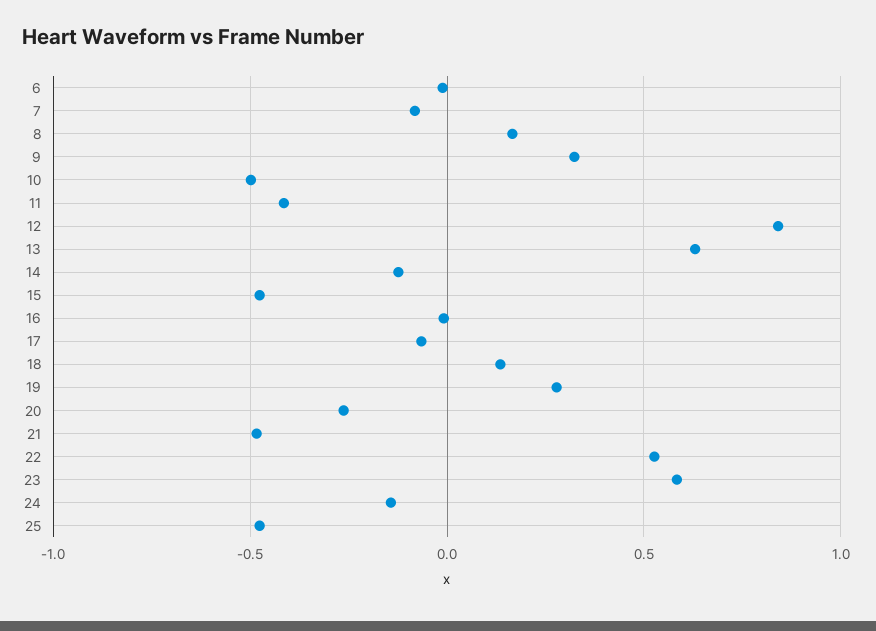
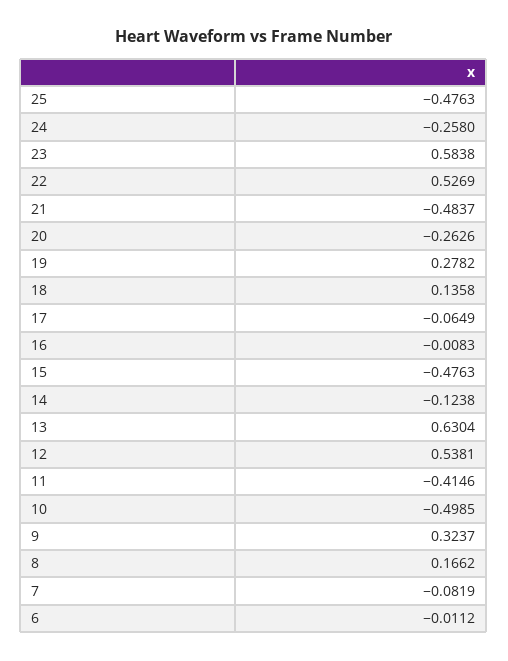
  {
    "6": -0.0112,
    "7": -0.0819,
    "8": 0.1662,
    "9": 0.3237,
    "10": -0.4985,
    "11": -0.4146,
-   "12": 0.85,
+   "12": 0.5381,
    "13": 0.6304,
    "14": -0.1238,
    "15": -0.4763,
    "16": -0.0083,
    "17": -0.0649,
    "18": 0.1358,
    "19": 0.2782,
    "20": -0.2626,
    "21": -0.4837,
    "22": 0.5269,
    "23": 0.5838,
-   "24": -0.15,
+   "24": -0.258,
    "25": -0.4763
  }

